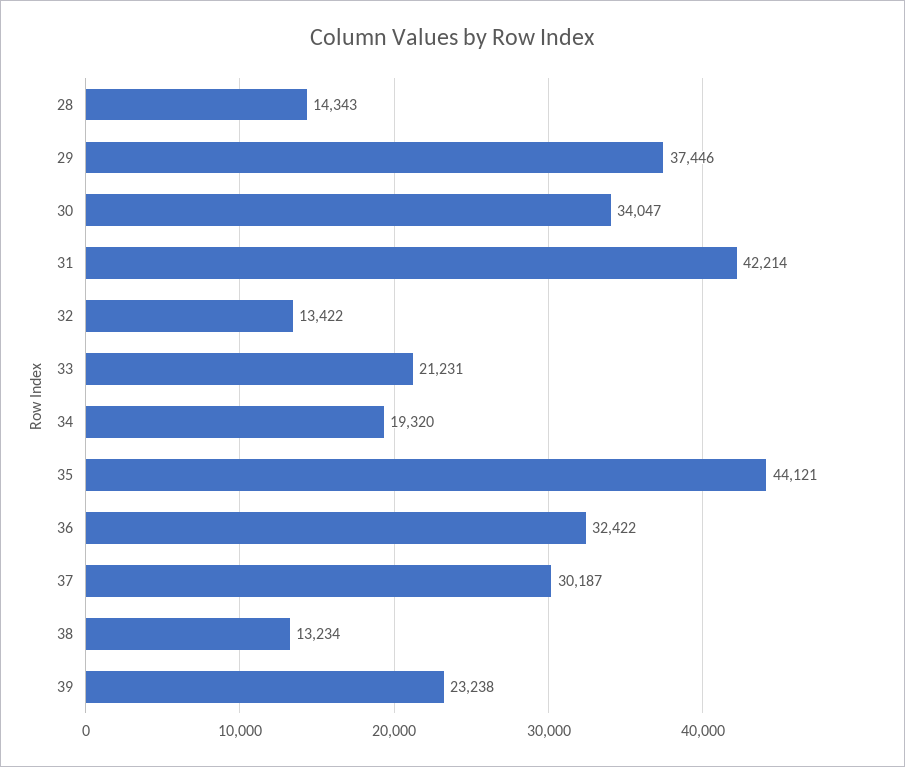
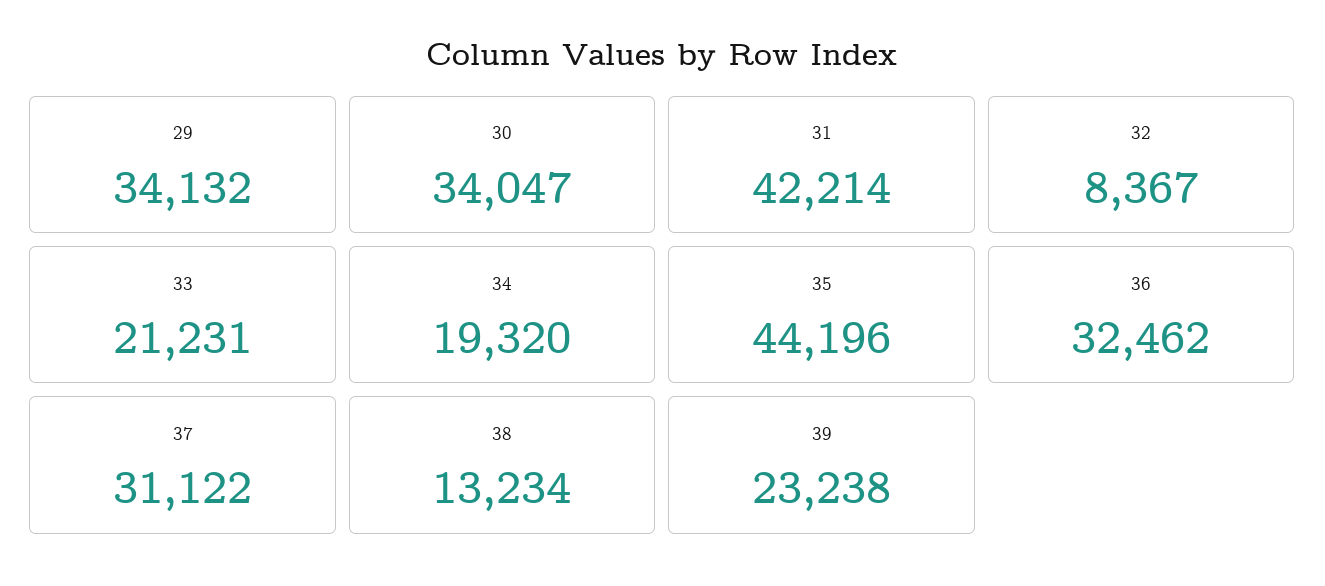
  {
-   "28": 14343,
-   "29": 37446,
+   "29": 34132,
    "30": 34047,
    "31": 42214,
-   "32": 13422,
+   "32": 8367,
    "33": 21231,
    "34": 19320,
-   "35": 44121,
+   "35": 44196,
-   "36": 32422,
+   "36": 32462,
-   "37": 30187,
+   "37": 31122,
    "38": 13234,
    "39": 23238
  }

